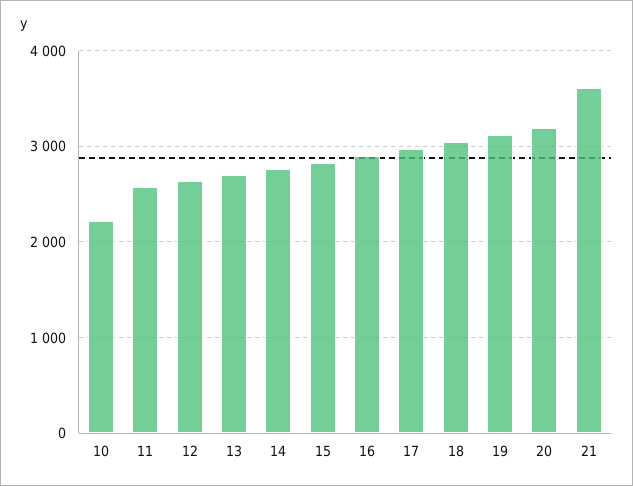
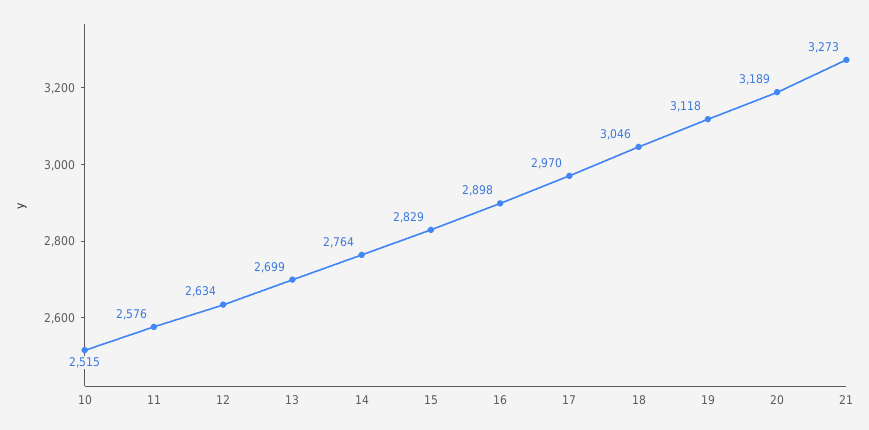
  {
-   "10": 2200,
+   "10": 2515,
    "11": 2576,
    "12": 2634,
    "13": 2699,
    "14": 2764,
    "15": 2829,
    "16": 2898,
    "17": 2970,
    "18": 3046,
    "19": 3118,
    "20": 3189,
-   "21": 3600
+   "21": 3273
  }

